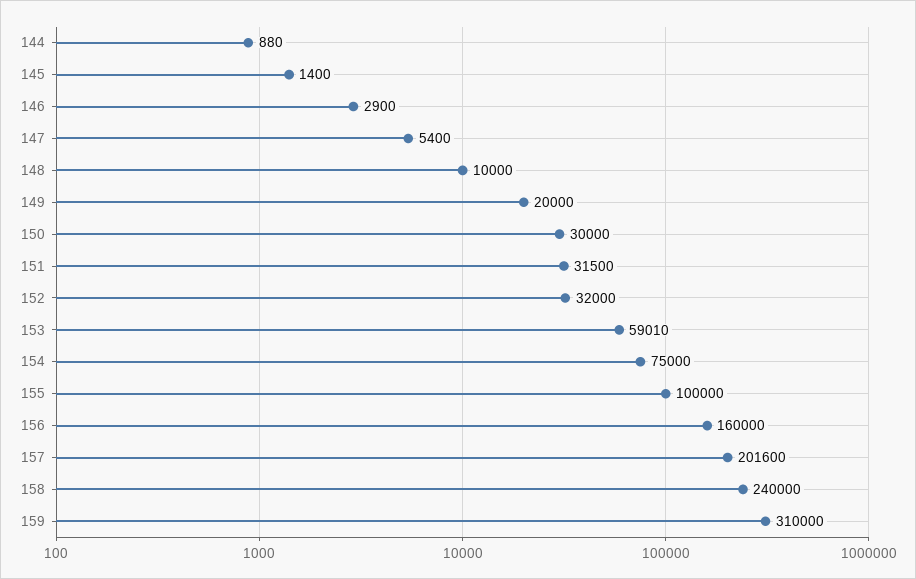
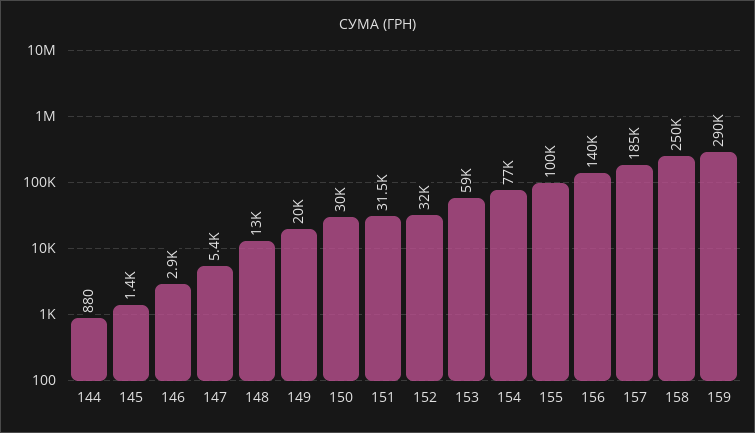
  {
    "144": 880,
    "145": 1400,
    "146": 2900,
    "147": 5400,
-   "148": 10000,
+   "148": 13000,
    "149": 20000,
    "150": 30000,
    "151": 31500,
    "152": 32000,
    "153": 59010,
-   "154": 75000,
+   "154": 77000,
    "155": 100000,
-   "156": 160000,
+   "156": 140000,
-   "157": 201600,
+   "157": 185000,
-   "158": 240000,
+   "158": 250000,
-   "159": 310000
+   "159": 290000
  }

